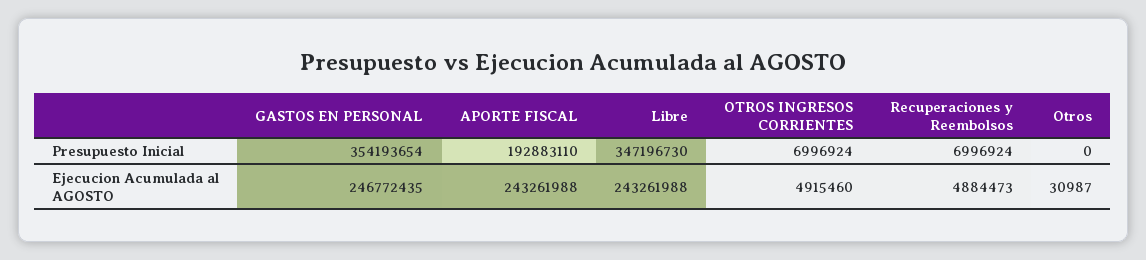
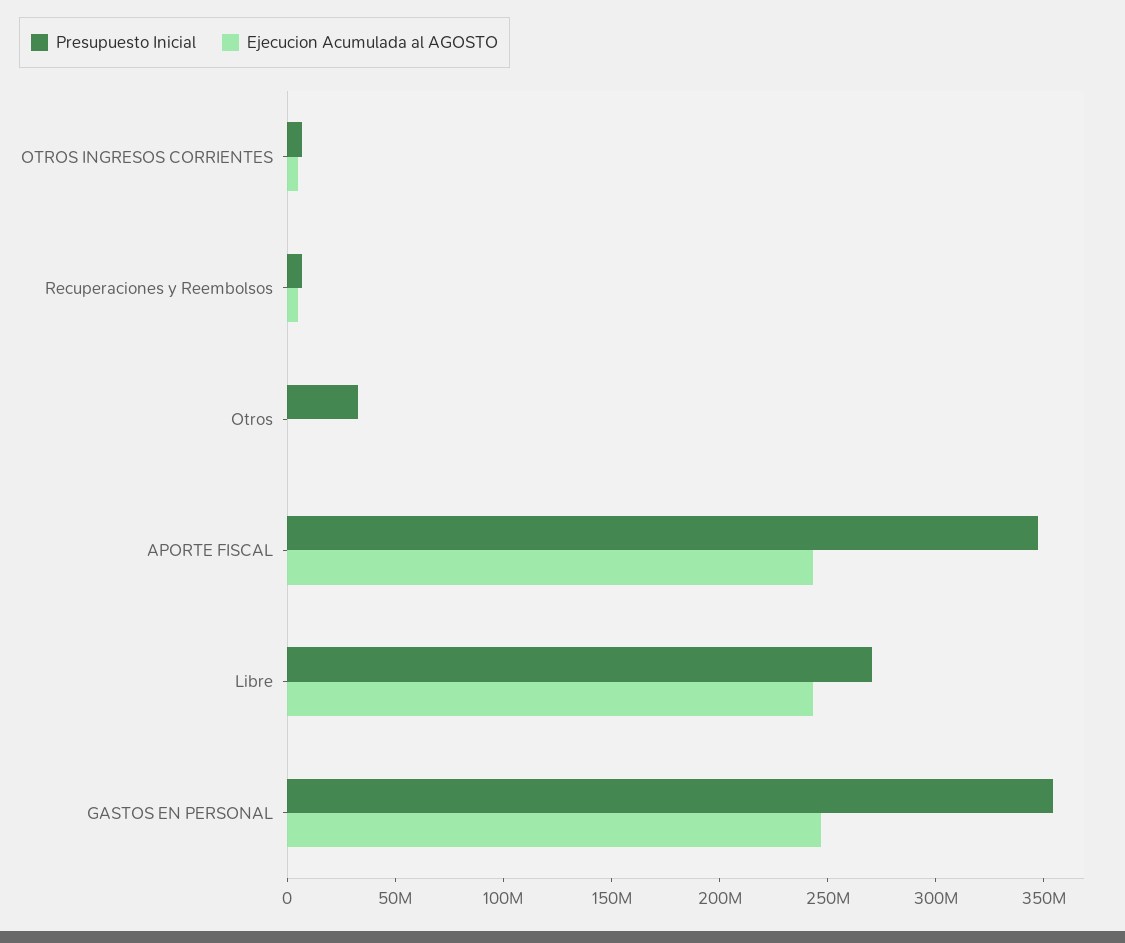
  {
    "Presupuesto Inicial": {
      "GASTOS EN PERSONAL": 354193654,
-     "APORTE FISCAL": 192883110,
+     "APORTE FISCAL": 350000000,
-     "Libre": 347196730,
+     "Libre": 270000000,
      "OTROS INGRESOS CORRIENTES": 6996924,
      "Recuperaciones y Reembolsos": 6996924,
-     "Otros": 0
+     "Otros": 30000000
    },
    "Ejecucion Acumulada al AGOSTO": {
      "GASTOS EN PERSONAL": 246772435,
      "APORTE FISCAL": 243261988,
      "Libre": 243261988,
      "OTROS INGRESOS CORRIENTES": 4915460,
      "Recuperaciones y Reembolsos": 4884473,
      "Otros": 30987
    }
  }

